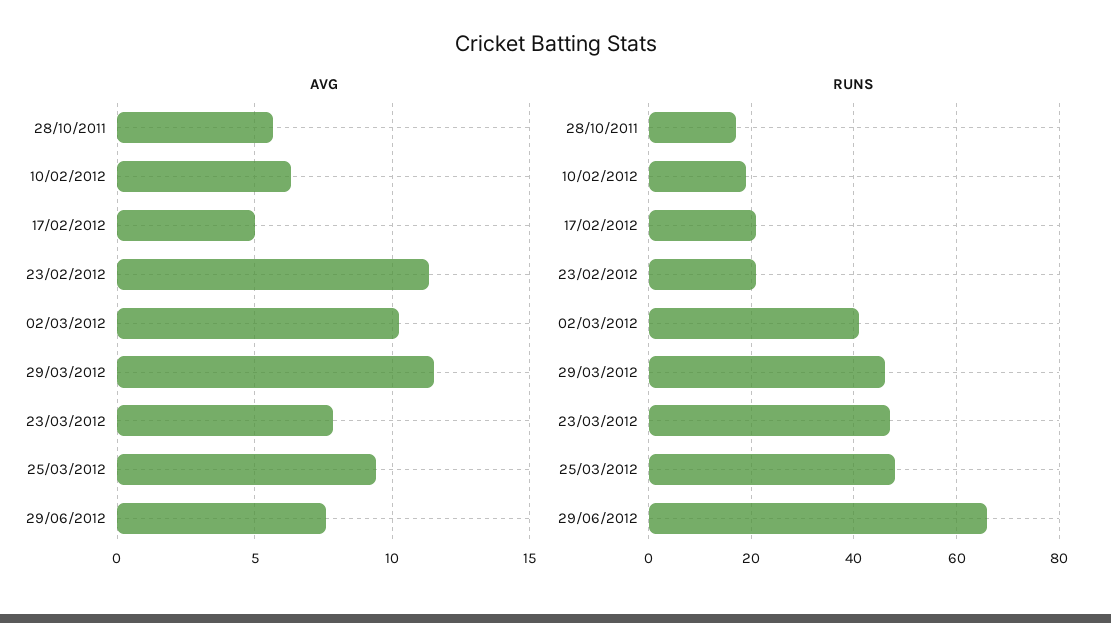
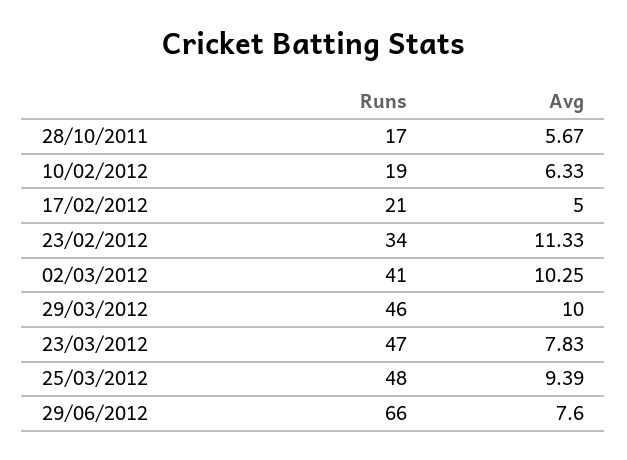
  {
    "AVG": {
      "28/10/2011": 5.67,
      "10/02/2012": 6.33,
      "17/02/2012": 5,
      "23/02/2012": 11.33,
      "02/03/2012": 10.25,
-     "29/03/2012": 11.5,
+     "29/03/2012": 10,
      "23/03/2012": 7.83,
      "25/03/2012": 9.39,
      "29/06/2012": 7.6
    },
    "RUNS": {
      "28/10/2011": 17,
      "10/02/2012": 19,
      "17/02/2012": 21,
-     "23/02/2012": 20,
+     "23/02/2012": 34,
      "02/03/2012": 41,
      "29/03/2012": 46,
      "23/03/2012": 47,
      "25/03/2012": 48,
      "29/06/2012": 66
    }
  }

